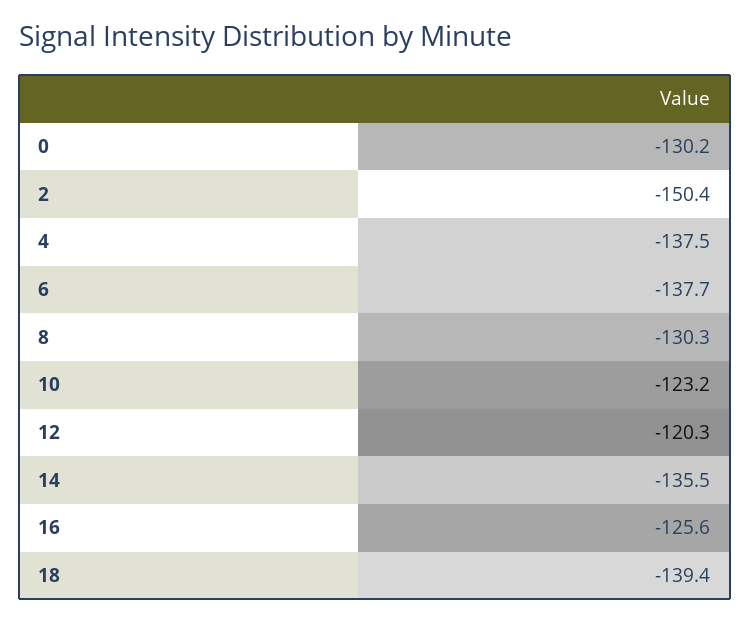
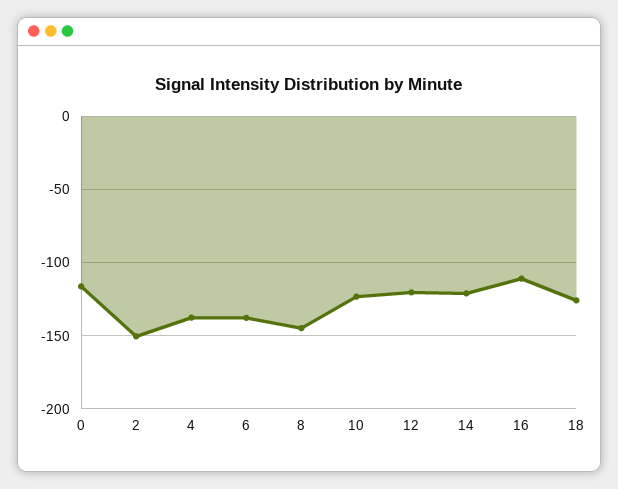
  {
-   "0": -130.2,
+   "0": -115,
    "2": -150.4,
    "4": -137.5,
    "6": -137.7,
-   "8": -130.3,
+   "8": -145,
    "10": -123.2,
    "12": -120.3,
-   "14": -135.5,
+   "14": -120,
-   "16": -125.6,
+   "16": -110,
-   "18": -139.4
+   "18": -125
  }

